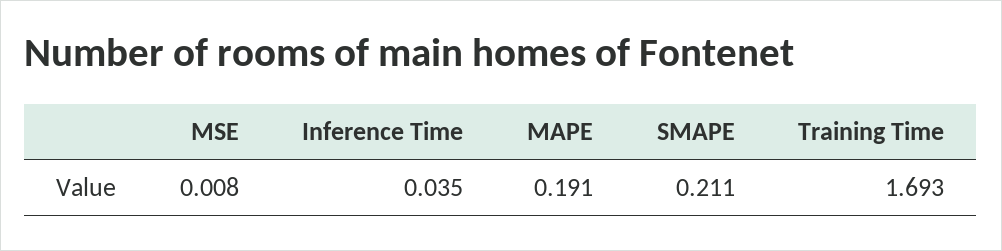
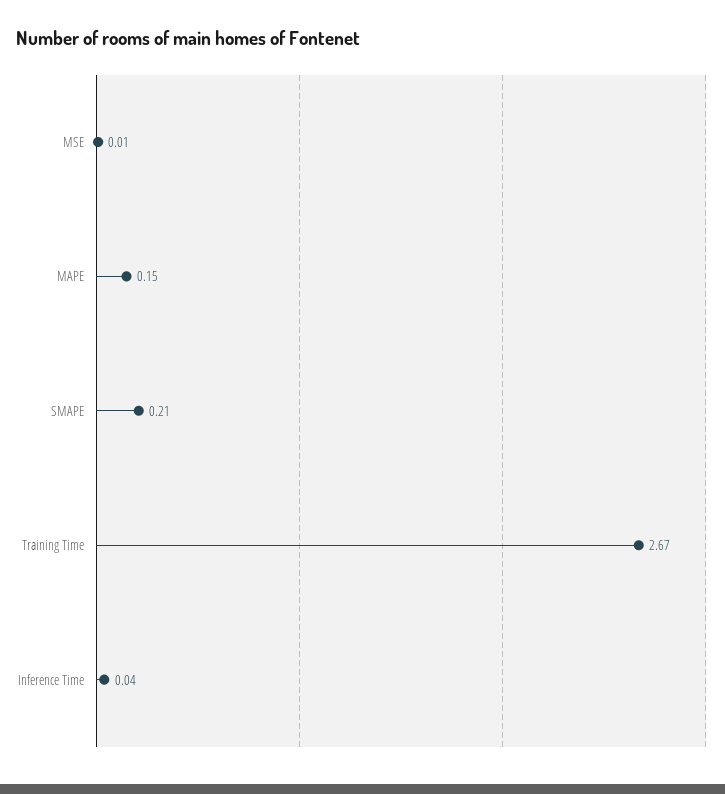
  {
    "MSE": 0.008,
    "Inference Time": 0.035,
-   "MAPE": 0.191,
+   "MAPE": 0.15,
    "SMAPE": 0.211,
-   "Training Time": 1.693
+   "Training Time": 2.67
  }

